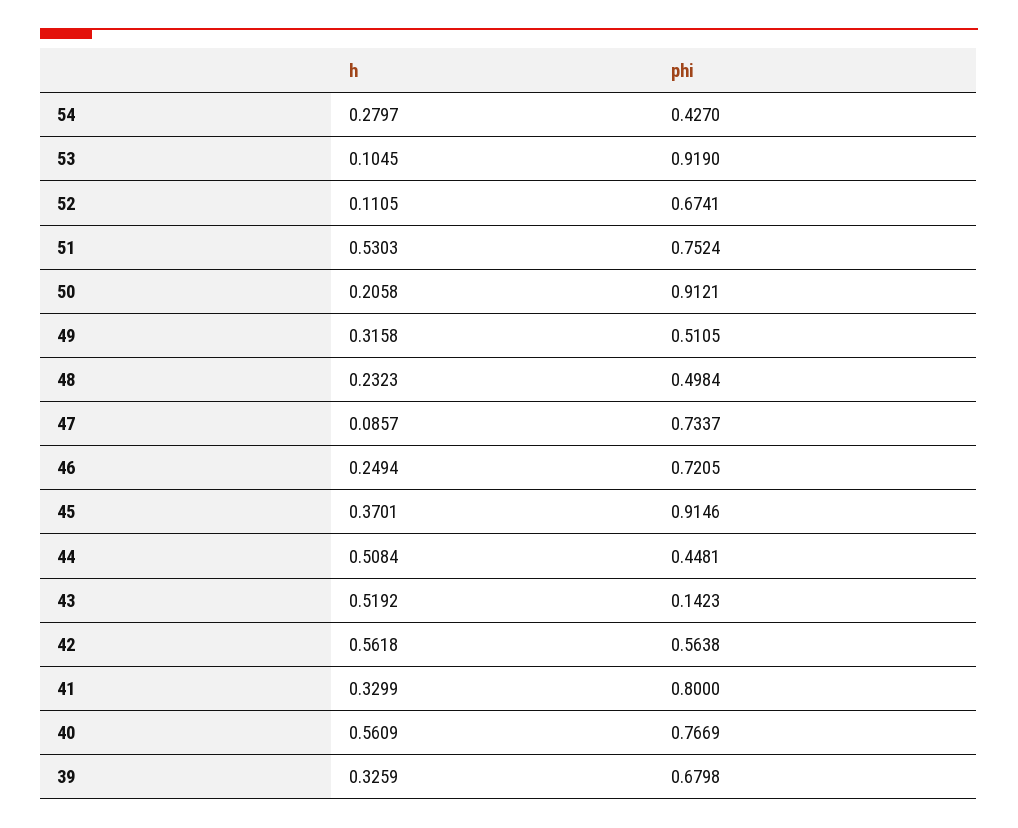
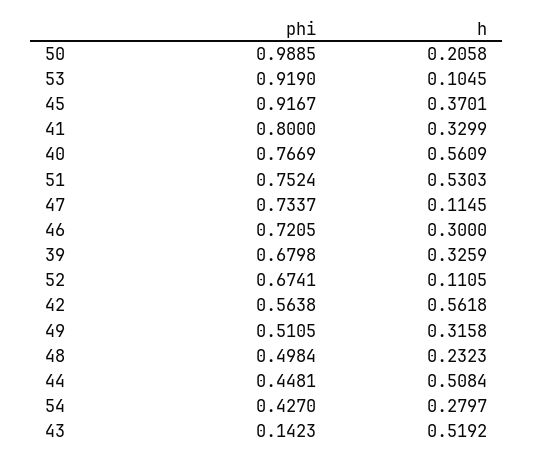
  {
    "h": {
      "54": 0.2797,
      "53": 0.1045,
      "52": 0.1105,
      "51": 0.5303,
      "50": 0.2058,
      "49": 0.3158,
      "48": 0.2323,
-     "47": 0.0857,
+     "47": 0.1145,
-     "46": 0.2494,
+     "46": 0.3,
      "45": 0.3701,
      "44": 0.5084,
      "43": 0.5192,
      "42": 0.5618,
      "41": 0.3299,
      "40": 0.5609,
      "39": 0.3259
    },
    "phi": {
      "54": 0.427,
      "53": 0.919,
      "52": 0.6741,
      "51": 0.7524,
-     "50": 0.9121,
+     "50": 0.9885,
      "49": 0.5105,
      "48": 0.4984,
      "47": 0.7337,
      "46": 0.7205,
-     "45": 0.9146,
+     "45": 0.9167,
      "44": 0.4481,
      "43": 0.1423,
      "42": 0.5638,
      "41": 0.8,
      "40": 0.7669,
      "39": 0.6798
    }
  }

